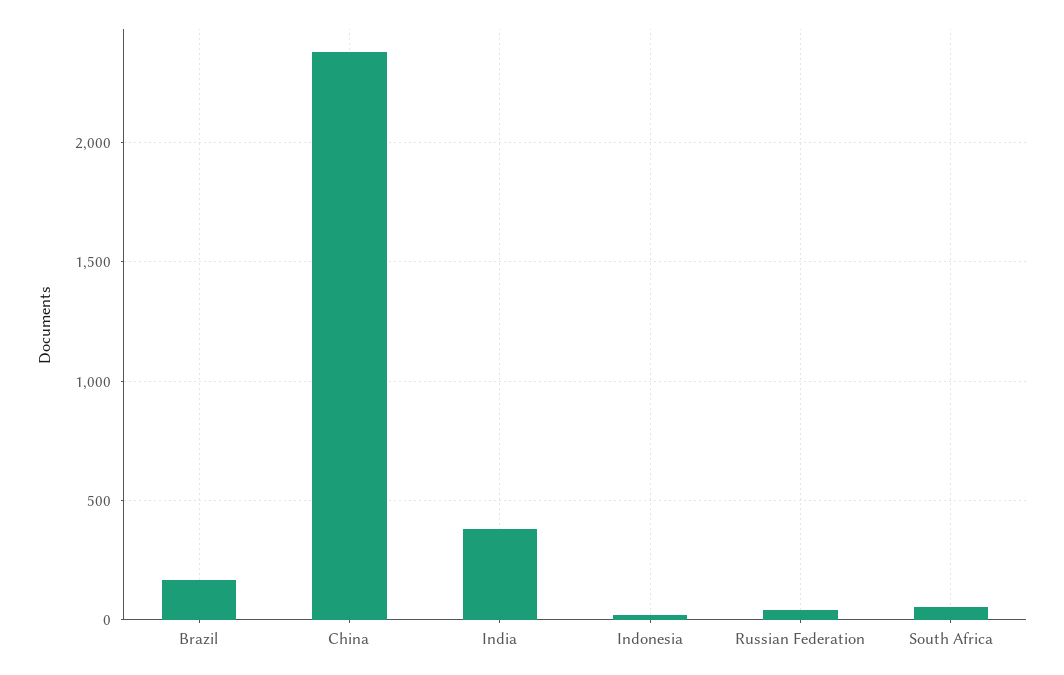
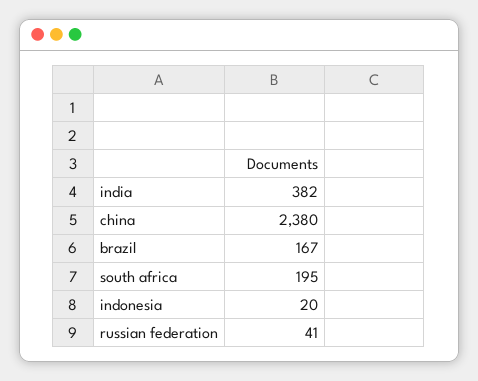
  {
    "Brazil": 167,
    "China": 2380,
    "India": 382,
    "Indonesia": 20,
    "Russian Federation": 41,
-   "South Africa": 50
+   "South Africa": 195
  }

